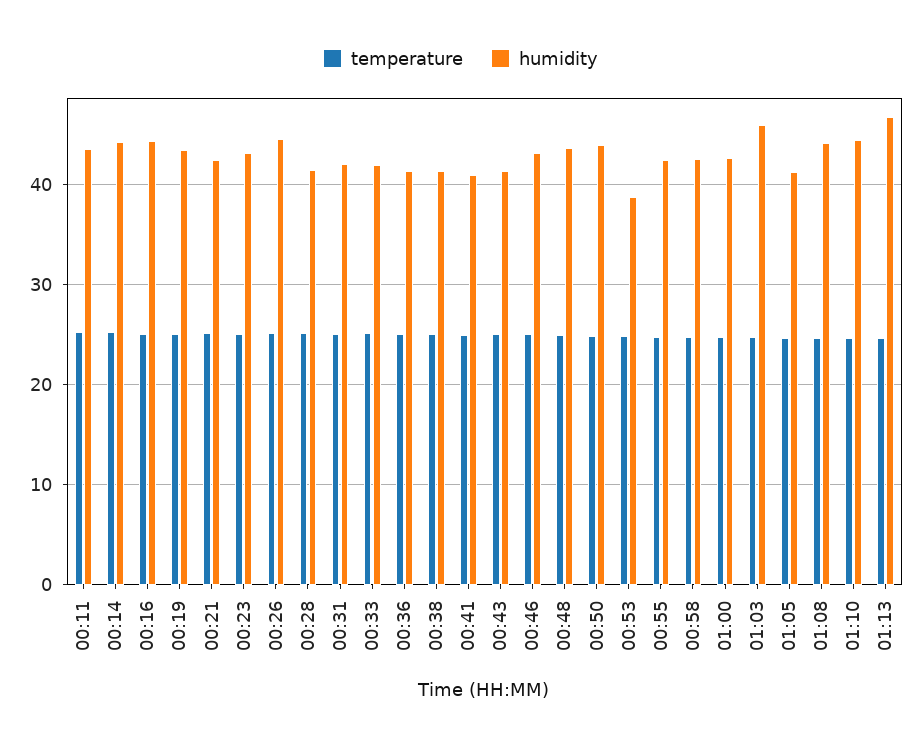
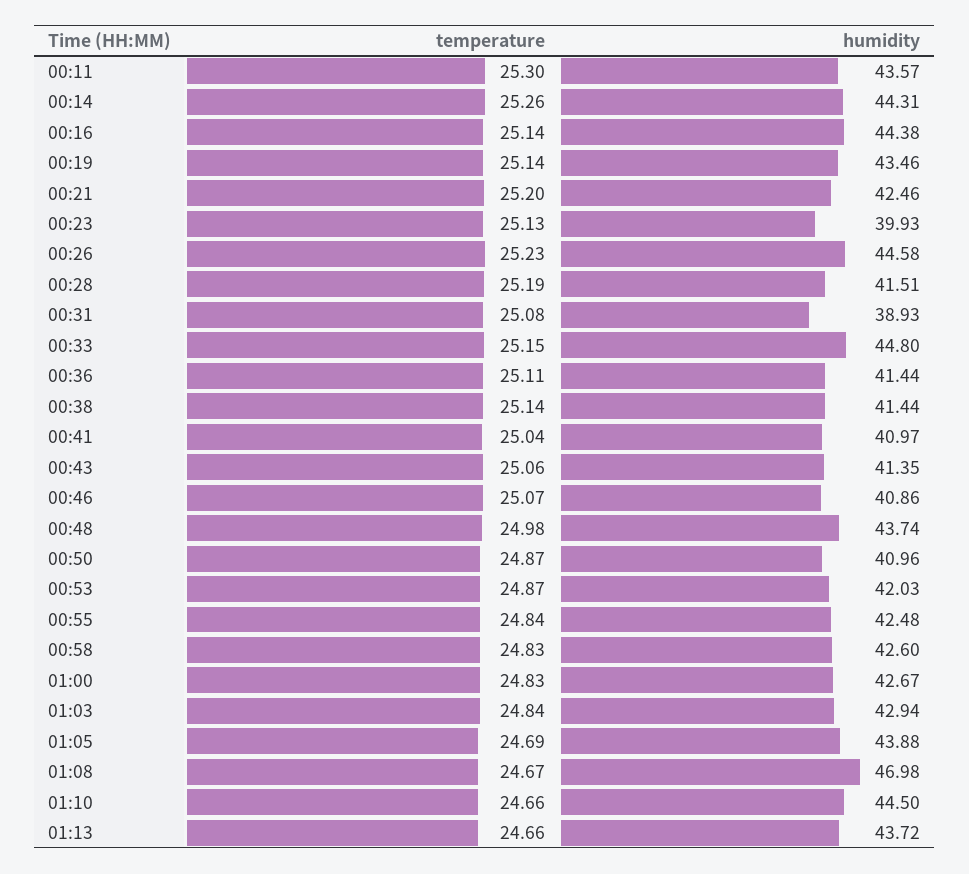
  {
    "temperature": {
      "00:11": 25.3,
      "00:14": 25.26,
      "00:16": 25.14,
      "00:19": 25.14,
      "00:21": 25.2,
      "00:23": 25.13,
      "00:26": 25.23,
      "00:28": 25.19,
      "00:31": 25.08,
      "00:33": 25.15,
      "00:36": 25.11,
      "00:38": 25.14,
      "00:41": 25.04,
      "00:43": 25.06,
      "00:46": 25.07,
      "00:48": 24.98,
      "00:50": 24.87,
      "00:53": 24.87,
      "00:55": 24.84,
      "00:58": 24.83,
      "01:00": 24.83,
      "01:03": 24.84,
      "01:05": 24.69,
      "01:08": 24.67,
      "01:10": 24.66,
      "01:13": 24.66
    },
    "humidity": {
      "00:11": 43.57,
      "00:14": 44.31,
      "00:16": 44.38,
      "00:19": 43.46,
      "00:21": 42.46,
-     "00:23": 43,
+     "00:23": 39.93,
      "00:26": 44.58,
      "00:28": 41.51,
-     "00:31": 42,
+     "00:31": 38.93,
-     "00:33": 42,
+     "00:33": 44.8,
      "00:36": 41.44,
      "00:38": 41.44,
      "00:41": 40.97,
      "00:43": 41.35,
-     "00:46": 43,
+     "00:46": 40.86,
      "00:48": 43.74,
-     "00:50": 44,
+     "00:50": 40.96,
-     "00:53": 39,
+     "00:53": 42.03,
      "00:55": 42.48,
      "00:58": 42.6,
      "01:00": 42.67,
-     "01:03": 46,
+     "01:03": 42.94,
-     "01:05": 41,
+     "01:05": 43.88,
-     "01:08": 44,
+     "01:08": 46.98,
      "01:10": 44.5,
-     "01:13": 47
+     "01:13": 43.72
    }
  }

